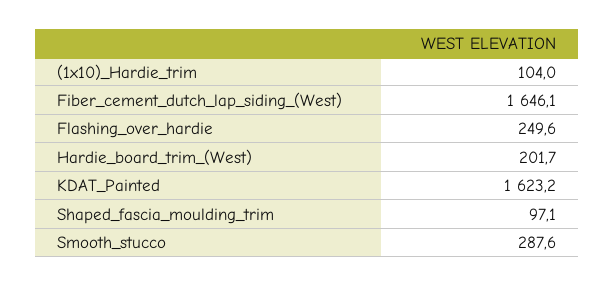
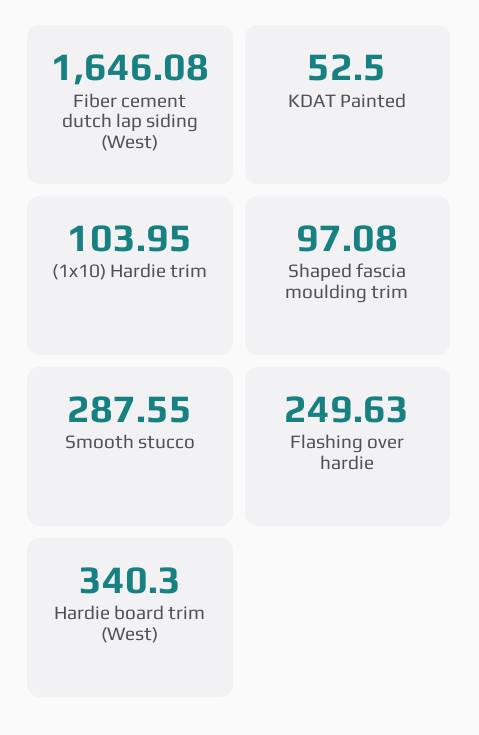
  {
    "(1x10)_Hardie_trim": 103.95,
    "Fiber_cement_dutch_lap_siding_(West)": 1646.08,
    "Flashing_over_hardie": 249.63,
-   "Hardie_board_trim_(West)": 201.7,
+   "Hardie_board_trim_(West)": 340.3,
-   "KDAT_Painted": 1623.2,
+   "KDAT_Painted": 52.5,
    "Shaped_fascia_moulding_trim": 97.08,
    "Smooth_stucco": 287.55
  }

